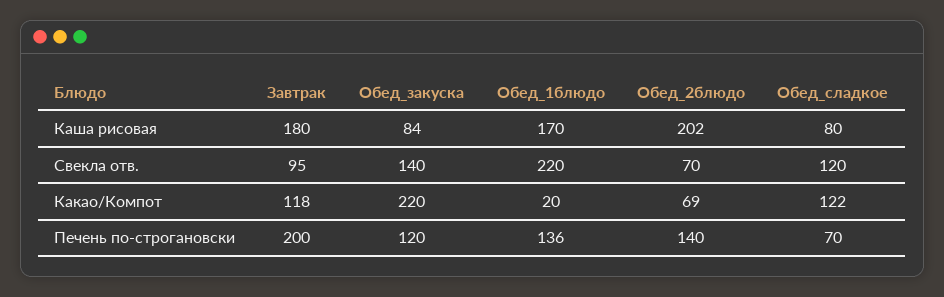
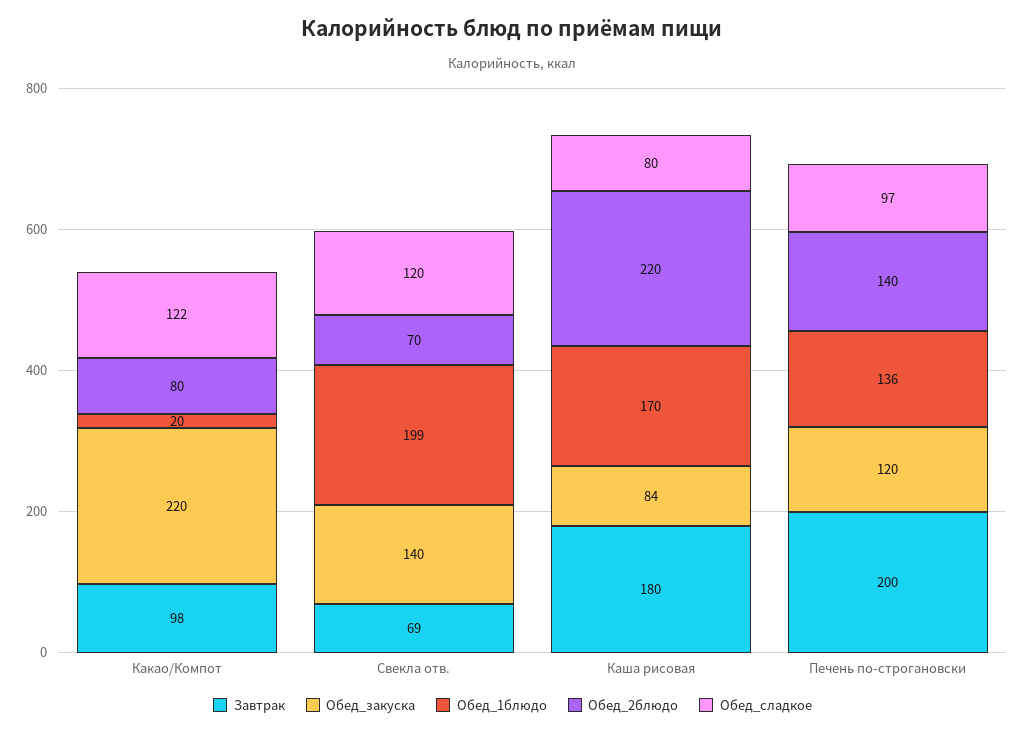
  {
    "Завтрак": {
      "Каша рисовая": 180,
-     "Свекла отв.": 95,
+     "Свекла отв.": 69,
-     "Какао/Компот": 118,
+     "Какао/Компот": 98,
      "Печень по-строгановски": 200
    },
    "Обед_закуска": {
      "Каша рисовая": 84,
      "Свекла отв.": 140,
      "Какао/Компот": 220,
      "Печень по-строгановски": 120
    },
    "Обед_1блюдо": {
      "Каша рисовая": 170,
-     "Свекла отв.": 220,
+     "Свекла отв.": 199,
      "Какао/Компот": 20,
      "Печень по-строгановски": 136
    },
    "Обед_2блюдо": {
-     "Каша рисовая": 202,
+     "Каша рисовая": 220,
      "Свекла отв.": 70,
-     "Какао/Компот": 69,
+     "Какао/Компот": 80,
      "Печень по-строгановски": 140
    },
    "Обед_сладкое": {
      "Каша рисовая": 80,
      "Свекла отв.": 120,
      "Какао/Компот": 122,
-     "Печень по-строгановски": 70
+     "Печень по-строгановски": 97
    }
  }

